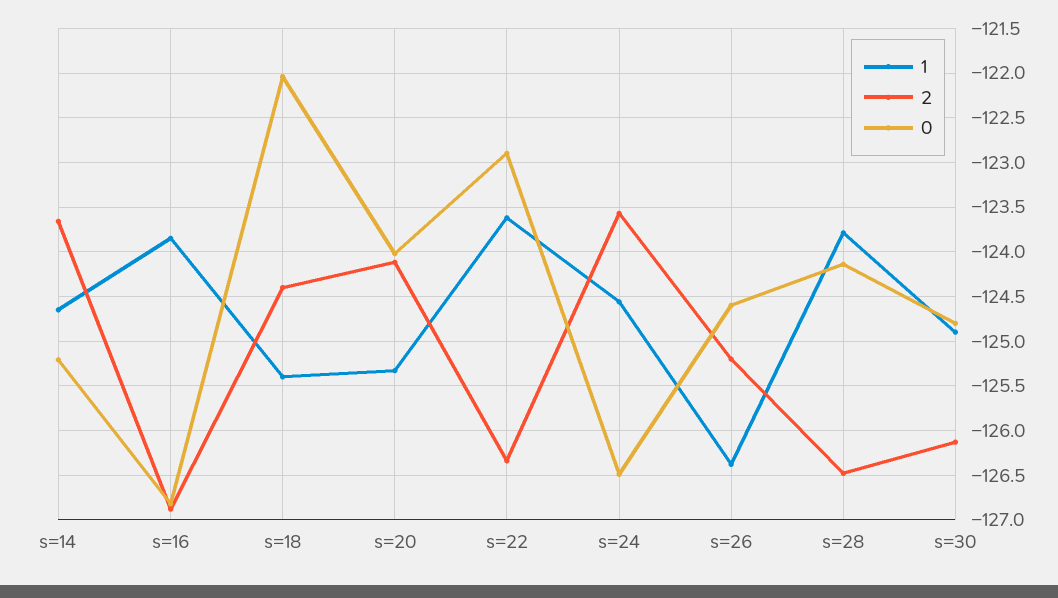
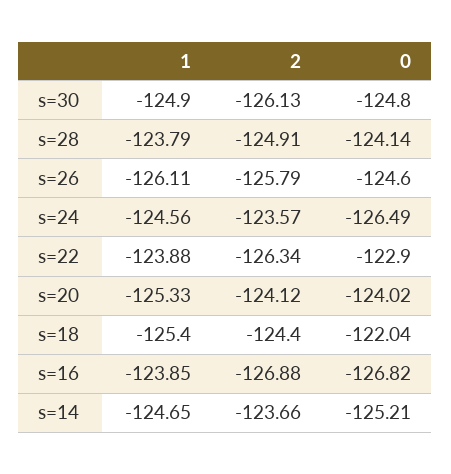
  {
    "1": {
      "s=14": -124.65,
      "s=16": -123.85,
      "s=18": -125.4,
      "s=20": -125.33,
-     "s=22": -123.6,
+     "s=22": -123.88,
      "s=24": -124.56,
-     "s=26": -126.4,
+     "s=26": -126.11,
      "s=28": -123.79,
      "s=30": -124.9
    },
    "2": {
      "s=14": -123.66,
      "s=16": -126.88,
      "s=18": -124.4,
      "s=20": -124.12,
      "s=22": -126.34,
      "s=24": -123.57,
-     "s=26": -125.2,
+     "s=26": -125.79,
-     "s=28": -126.5,
+     "s=28": -124.91,
      "s=30": -126.13
    },
    "0": {
      "s=14": -125.21,
      "s=16": -126.82,
      "s=18": -122.04,
      "s=20": -124.02,
      "s=22": -122.9,
      "s=24": -126.49,
      "s=26": -124.6,
      "s=28": -124.14,
      "s=30": -124.8
    }
  }

